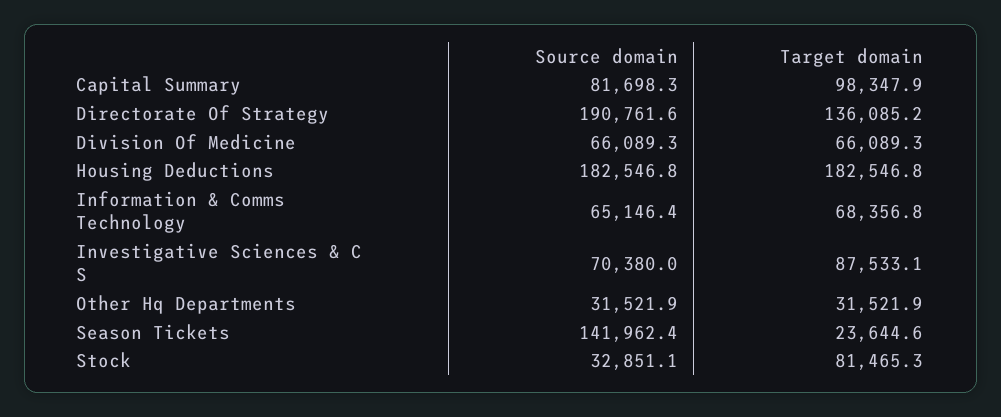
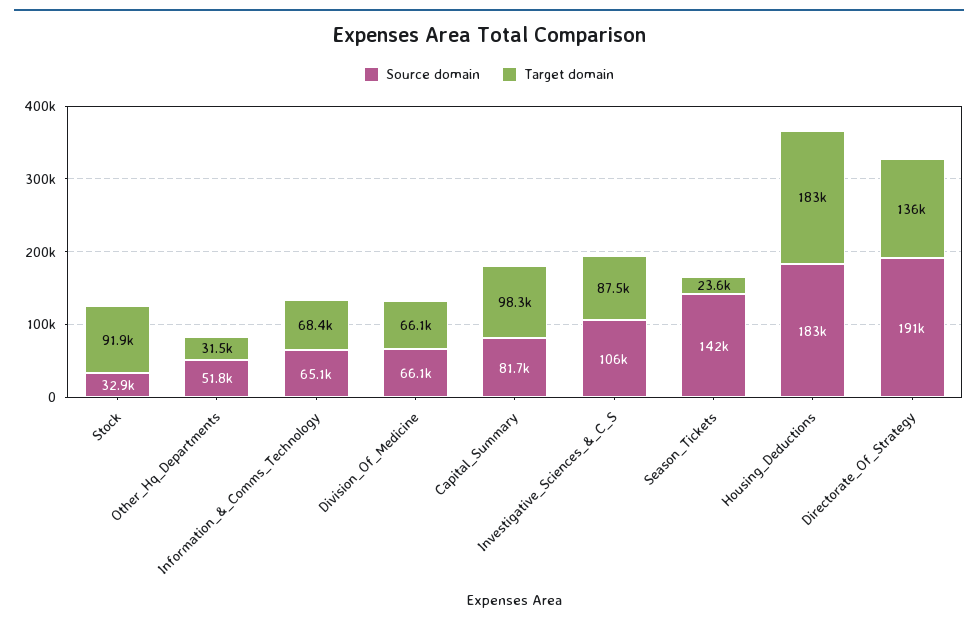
  {
    "Source domain": {
      "Capital Summary": 81698.3,
      "Directorate Of Strategy": 190761.6,
      "Division Of Medicine": 66089.3,
      "Housing Deductions": 182546.8,
      "Information & Comms Technology": 65146.4,
-     "Investigative Sciences & C S": 70380,
+     "Investigative Sciences & C S": 106000,
-     "Other Hq Departments": 31521.9,
+     "Other Hq Departments": 51800,
      "Season Tickets": 141962.4,
      "Stock": 32851.1
    },
    "Target domain": {
      "Capital Summary": 98347.9,
      "Directorate Of Strategy": 136085.2,
      "Division Of Medicine": 66089.3,
      "Housing Deductions": 182546.8,
      "Information & Comms Technology": 68356.8,
      "Investigative Sciences & C S": 87533.1,
      "Other Hq Departments": 31521.9,
      "Season Tickets": 23644.6,
-     "Stock": 81465.3
+     "Stock": 91900
    }
  }

